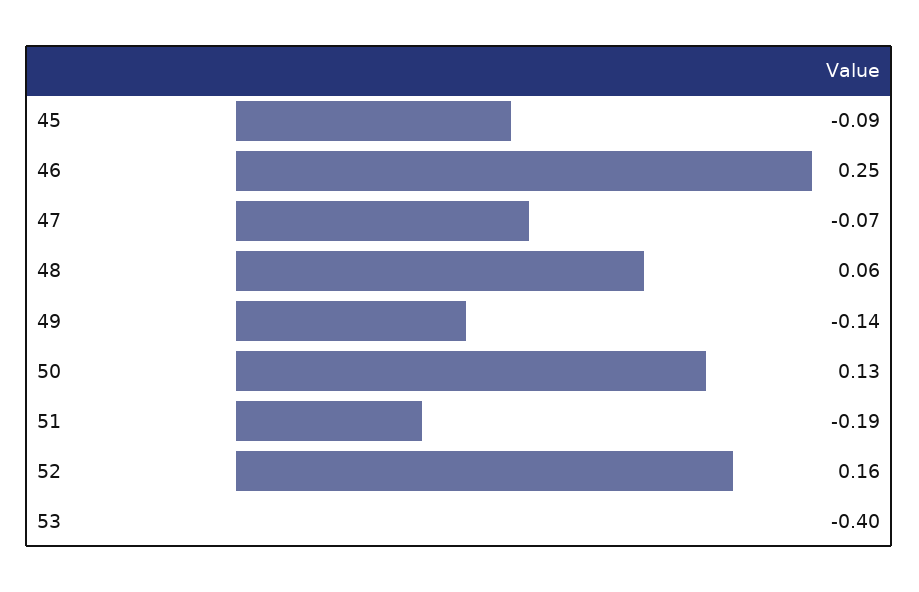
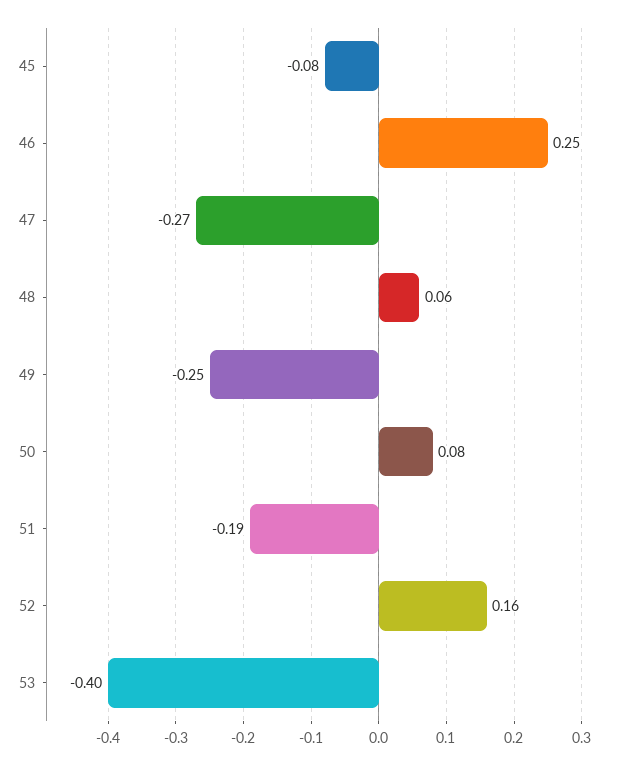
  {
-   "45": -0.09,
+   "45": -0.08,
    "46": 0.25,
-   "47": -0.07,
+   "47": -0.27,
    "48": 0.06,
-   "49": -0.14,
+   "49": -0.25,
-   "50": 0.13,
+   "50": 0.08,
    "51": -0.19,
    "52": 0.16,
    "53": -0.4
  }

